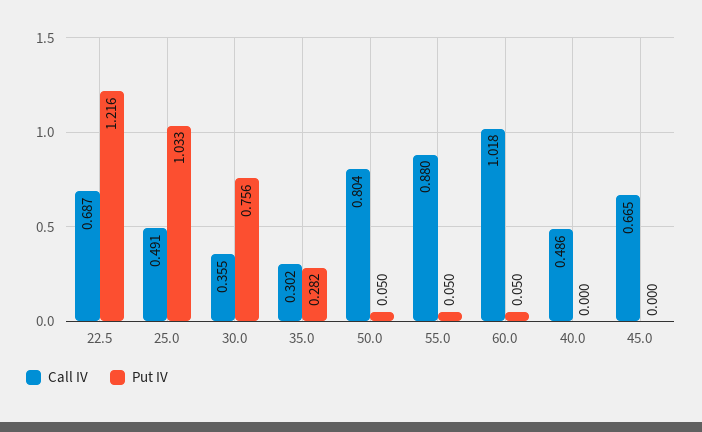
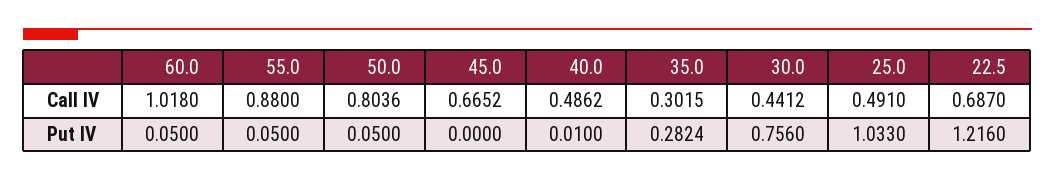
  {
    "Call IV": {
      "22.5": 0.687,
      "25.0": 0.491,
-     "30.0": 0.355,
+     "30.0": 0.4412,
      "35.0": 0.3015,
      "50.0": 0.8036,
      "55.0": 0.88,
      "60.0": 1.018,
      "40.0": 0.4862,
      "45.0": 0.6652
    },
    "Put IV": {
      "22.5": 1.216,
      "25.0": 1.033,
      "30.0": 0.756,
      "35.0": 0.2824,
      "50.0": 0.05,
      "55.0": 0.05,
      "60.0": 0.05,
-     "40.0": 0,
+     "40.0": 0.01,
      "45.0": 0
    }
  }

